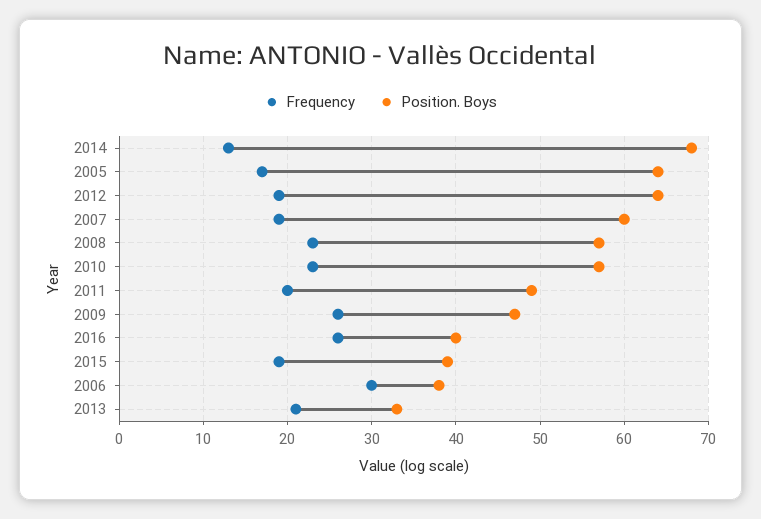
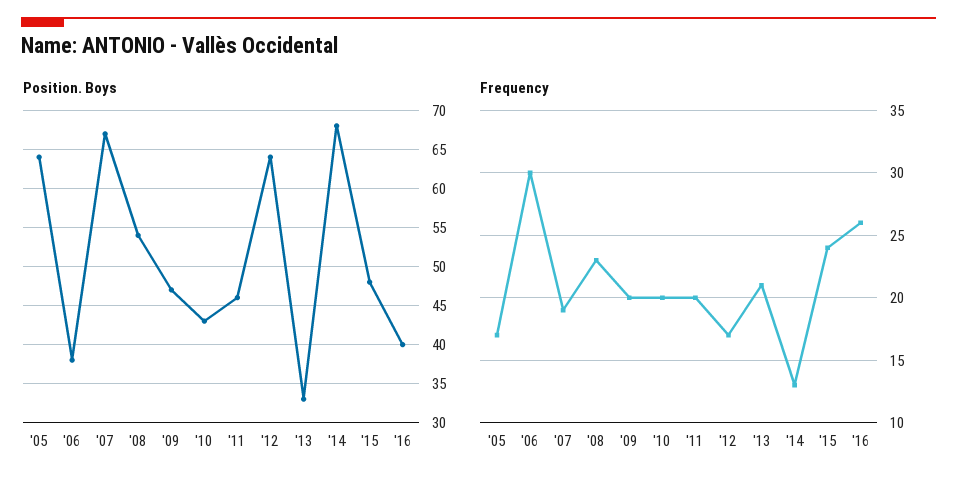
  {
    "Frequency": {
      "2014": 13,
      "2005": 17,
-     "2012": 19,
+     "2012": 17,
      "2007": 19,
      "2008": 23,
-     "2010": 23,
+     "2010": 20,
      "2011": 20,
-     "2009": 26,
+     "2009": 20,
      "2016": 26,
-     "2015": 19,
+     "2015": 24,
      "2006": 30,
      "2013": 21
    },
    "Position. Boys": {
      "2014": 68,
      "2005": 64,
      "2012": 64,
-     "2007": 60,
+     "2007": 67,
-     "2008": 57,
+     "2008": 54,
-     "2010": 57,
+     "2010": 43,
-     "2011": 49,
+     "2011": 46,
      "2009": 47,
      "2016": 40,
-     "2015": 39,
+     "2015": 48,
      "2006": 38,
      "2013": 33
    }
  }

